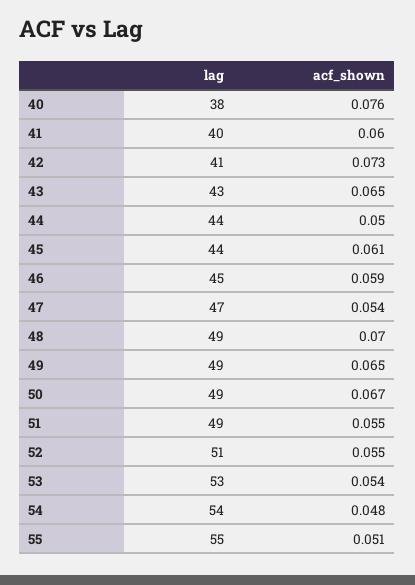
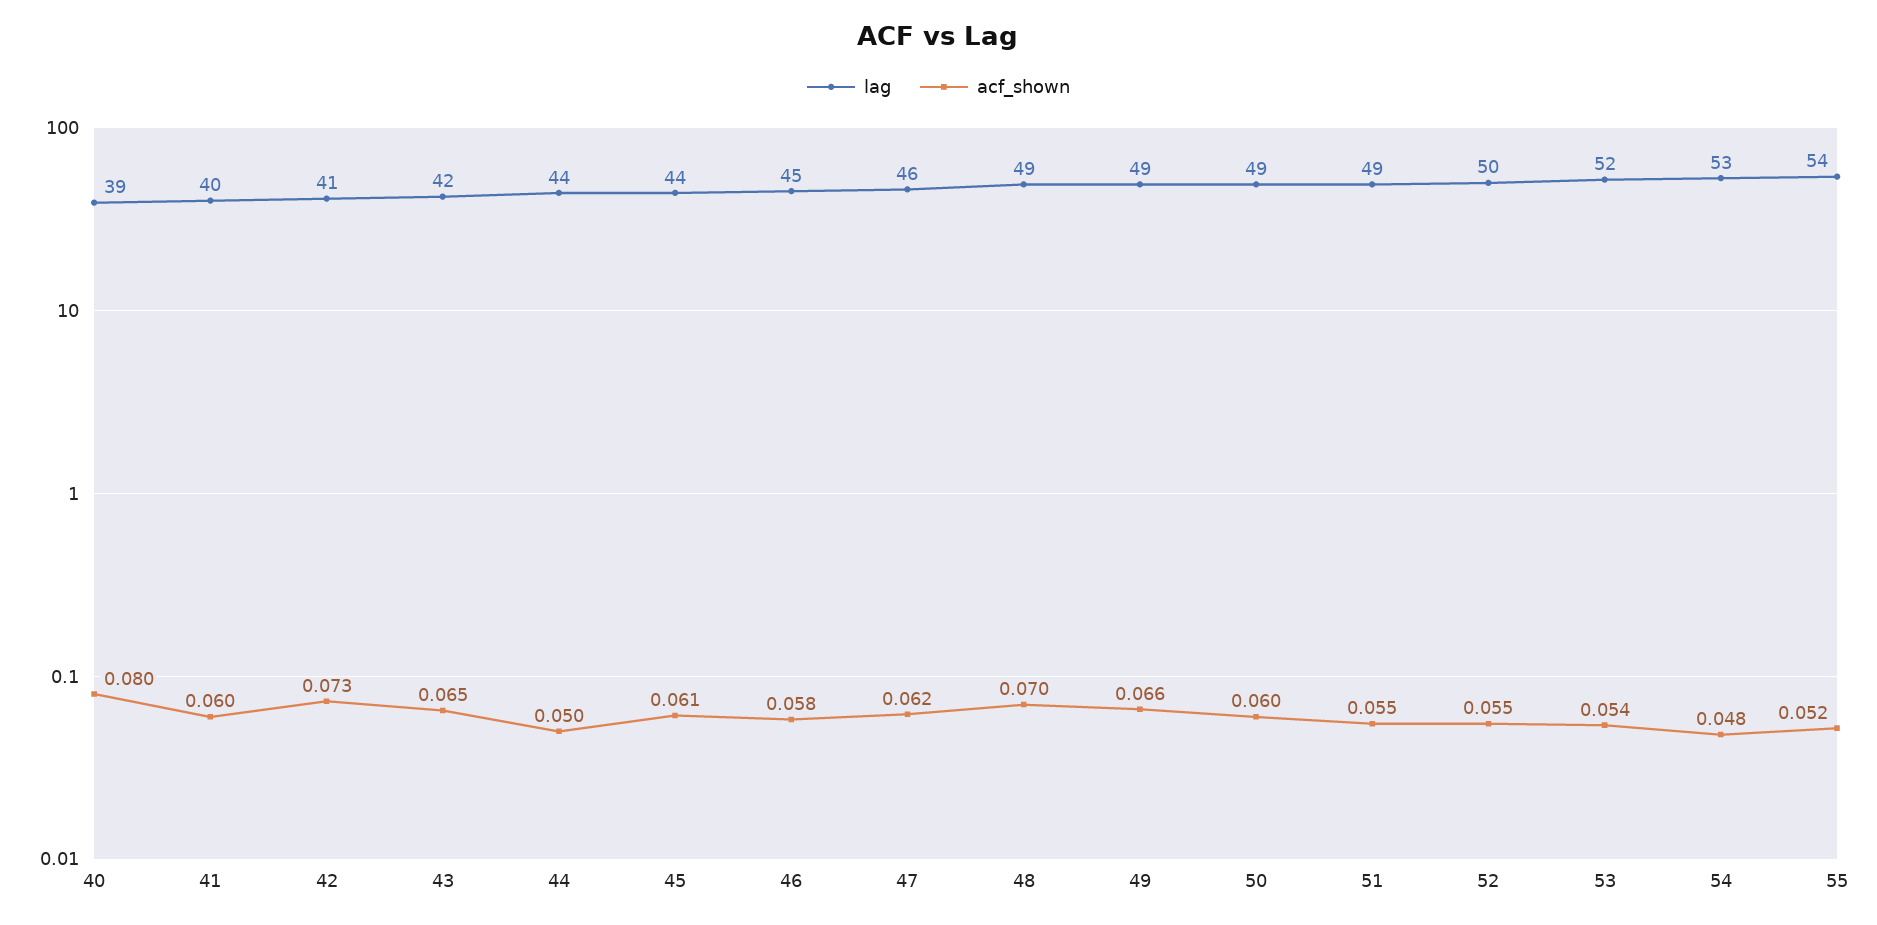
  {
    "lag": {
-     "40": 38,
+     "40": 39,
      "41": 40,
      "42": 41,
-     "43": 43,
+     "43": 42,
      "44": 44,
      "45": 44,
      "46": 45,
-     "47": 47,
+     "47": 46,
      "48": 49,
      "49": 49,
      "50": 49,
      "51": 49,
-     "52": 51,
+     "52": 50,
-     "53": 53,
+     "53": 52,
-     "54": 54,
+     "54": 53,
-     "55": 55
+     "55": 54
    },
    "acf_shown": {
-     "40": 0.076,
+     "40": 0.08,
      "41": 0.06,
      "42": 0.073,
      "43": 0.065,
      "44": 0.05,
      "45": 0.061,
-     "46": 0.059,
+     "46": 0.058,
-     "47": 0.054,
+     "47": 0.062,
      "48": 0.07,
-     "49": 0.065,
+     "49": 0.066,
-     "50": 0.067,
+     "50": 0.06,
      "51": 0.055,
      "52": 0.055,
      "53": 0.054,
      "54": 0.048,
-     "55": 0.051
+     "55": 0.052
    }
  }

